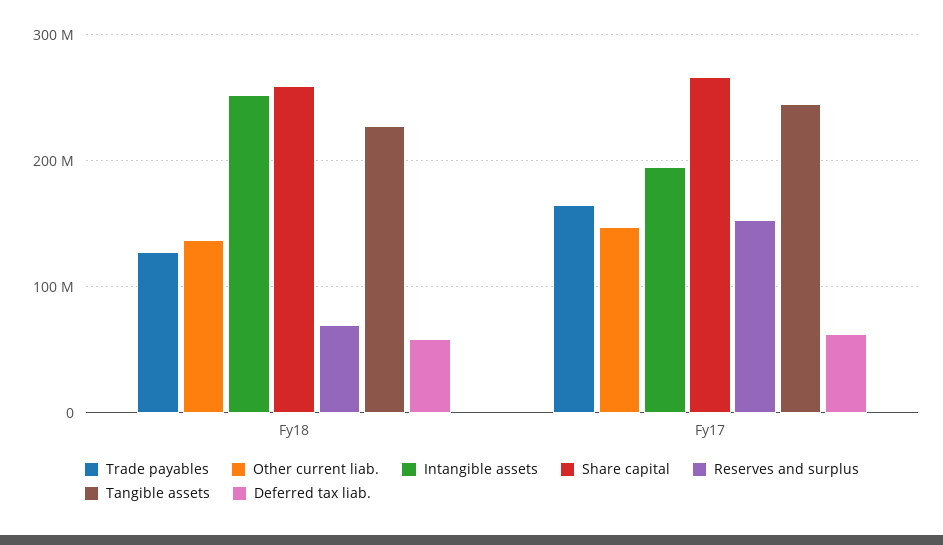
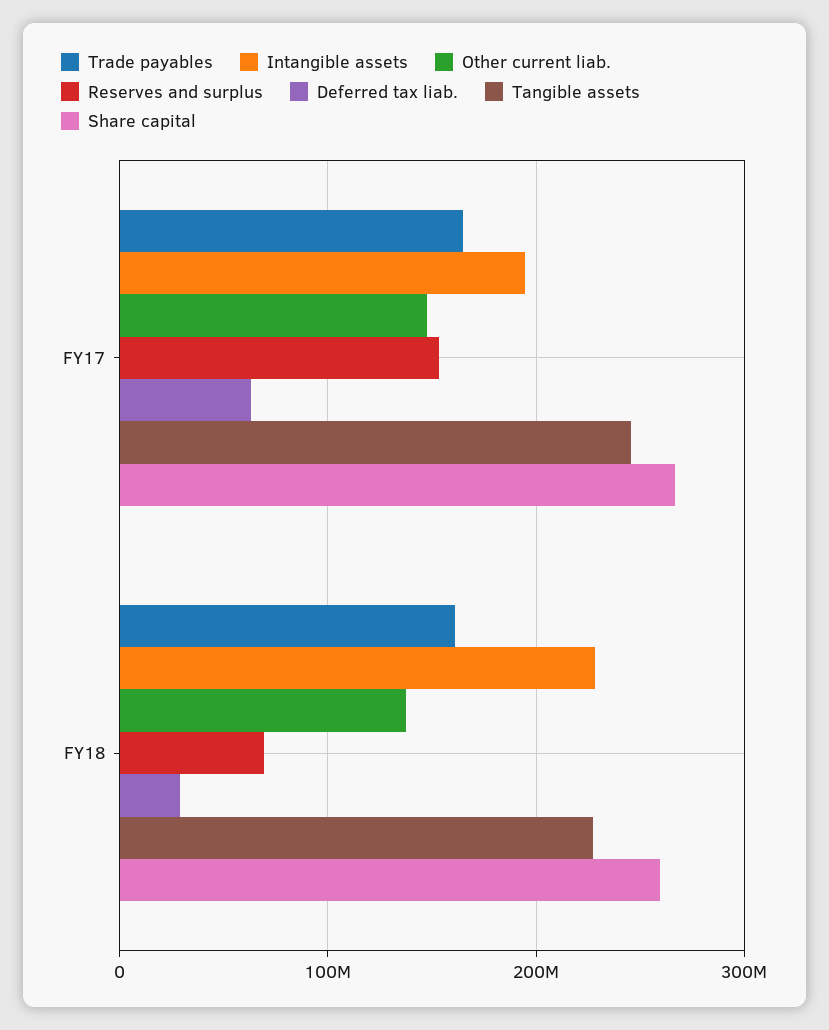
  {
    "Trade payables": {
-     "Fy18": 130000000,
+     "Fy18": 160000000,
      "Fy17": 170000000
    },
    "Other current liab.": {
      "Fy18": 140000000,
      "Fy17": 150000000
    },
    "Intangible assets": {
-     "Fy18": 250000000,
+     "Fy18": 230000000,
      "Fy17": 190000000
    },
    "Share capital": {
      "Fy18": 260000000,
      "Fy17": 270000000
    },
    "Reserves and surplus": {
      "Fy18": 70000000,
      "Fy17": 150000000
    },
    "Tangible assets": {
      "Fy18": 230000000,
      "Fy17": 250000000
    },
    "Deferred tax liab.": {
-     "Fy18": 60000000,
+     "Fy18": 30000000,
      "Fy17": 60000000
    }
  }

